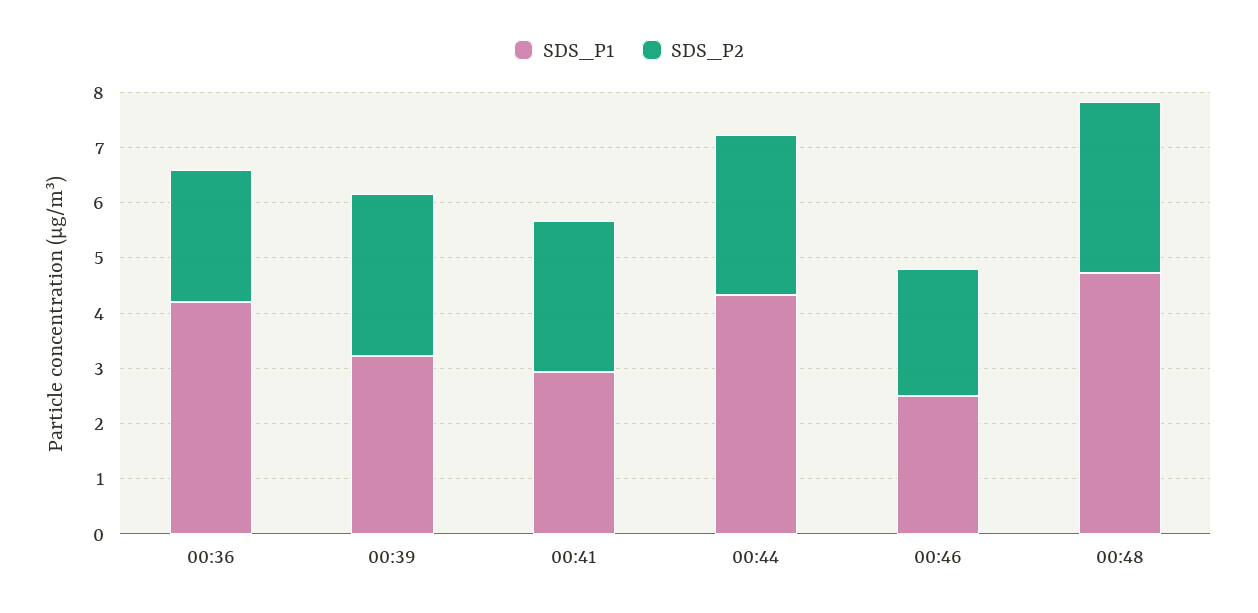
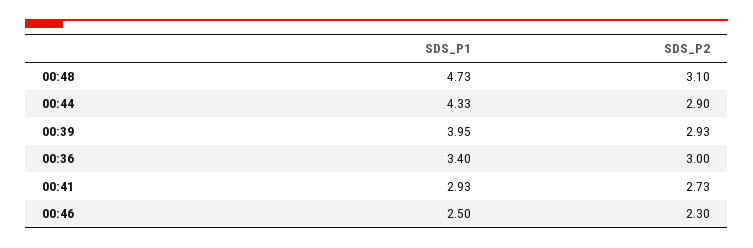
  {
    "SDS_P1": {
-     "00:36": 4.2,
+     "00:36": 3.4,
-     "00:39": 3.2,
+     "00:39": 3.95,
      "00:41": 2.93,
      "00:44": 4.33,
      "00:46": 2.5,
      "00:48": 4.73
    },
    "SDS_P2": {
-     "00:36": 2.4,
+     "00:36": 3,
      "00:39": 2.93,
      "00:41": 2.73,
      "00:44": 2.9,
      "00:46": 2.3,
      "00:48": 3.1
    }
  }

